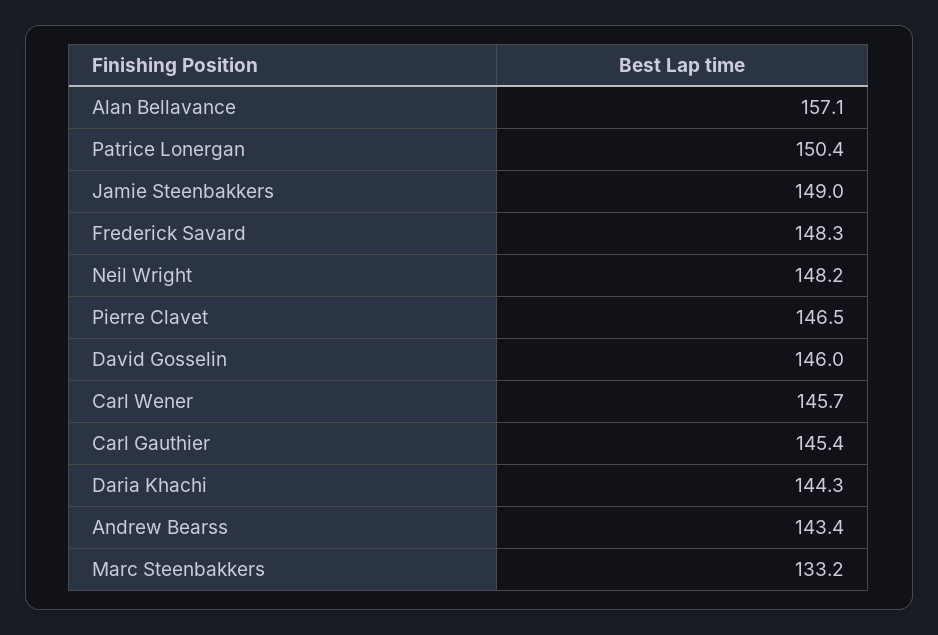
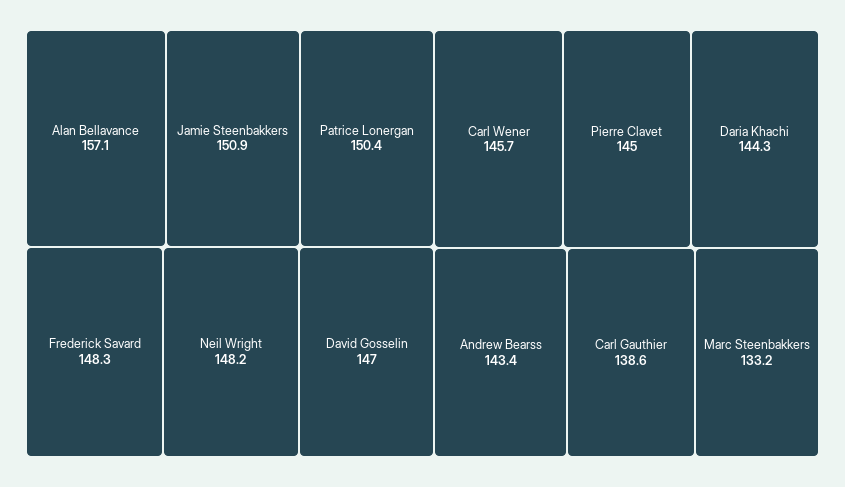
  {
    "Alan Bellavance": 157.1,
    "Patrice Lonergan": 150.4,
-   "Jamie Steenbakkers": 149,
+   "Jamie Steenbakkers": 150.9,
    "Frederick Savard": 148.3,
    "Neil Wright": 148.2,
-   "Pierre Clavet": 146.5,
+   "Pierre Clavet": 145,
-   "David Gosselin": 146,
+   "David Gosselin": 147,
    "Carl Wener": 145.7,
-   "Carl Gauthier": 145.4,
+   "Carl Gauthier": 138.6,
    "Daria Khachi": 144.3,
    "Andrew Bearss": 143.4,
    "Marc Steenbakkers": 133.2
  }

